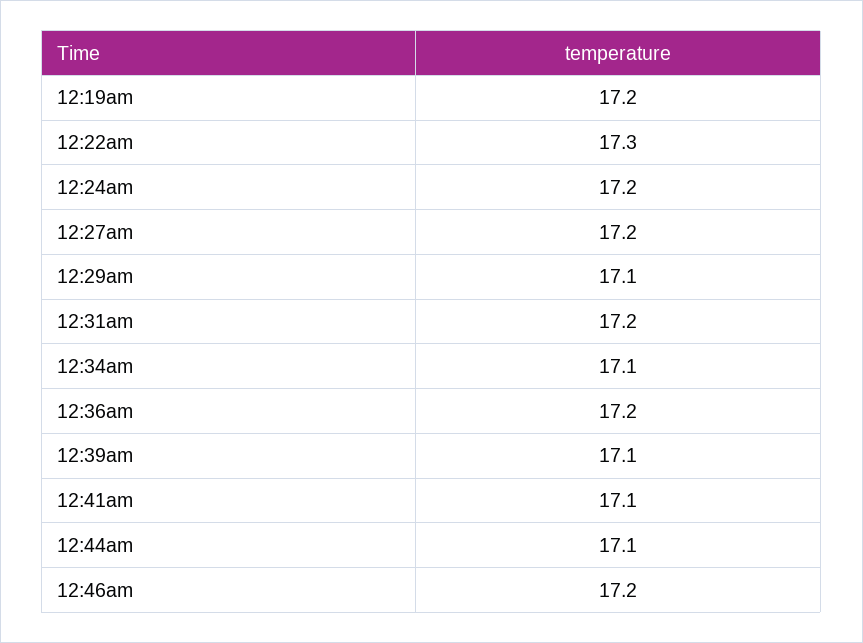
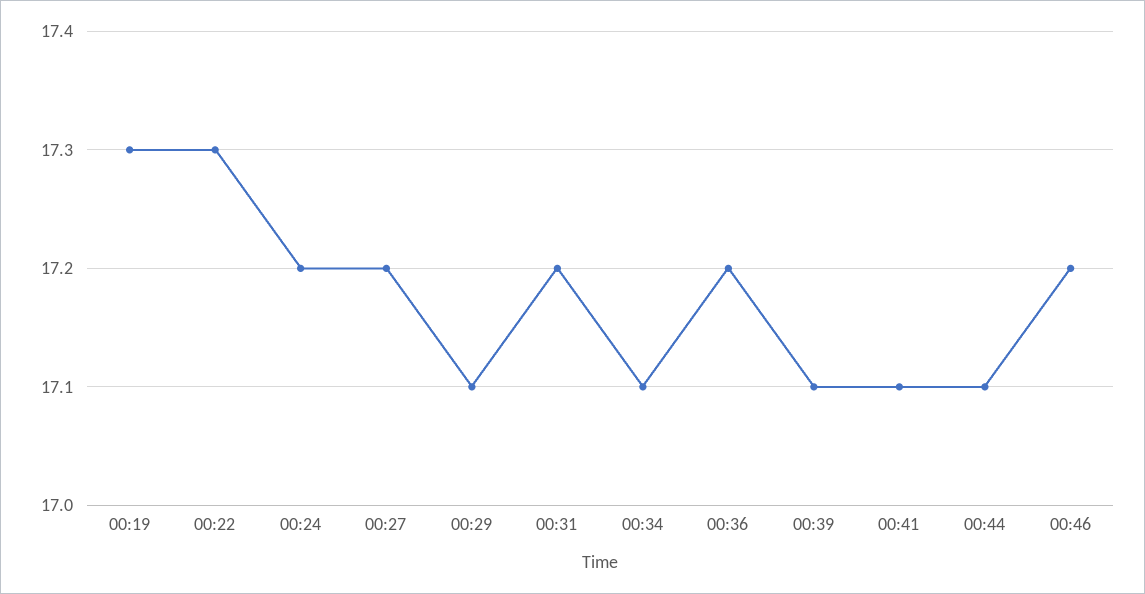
  {
-   "12:19am": 17.2,
+   "12:19am": 17.3,
    "12:22am": 17.3,
    "12:24am": 17.2,
    "12:27am": 17.2,
    "12:29am": 17.1,
    "12:31am": 17.2,
    "12:34am": 17.1,
    "12:36am": 17.2,
    "12:39am": 17.1,
    "12:41am": 17.1,
    "12:44am": 17.1,
    "12:46am": 17.2
  }

